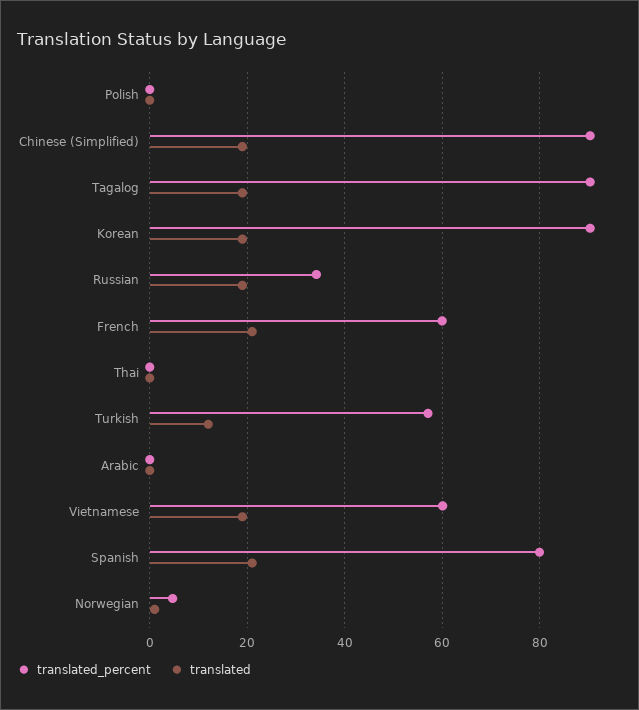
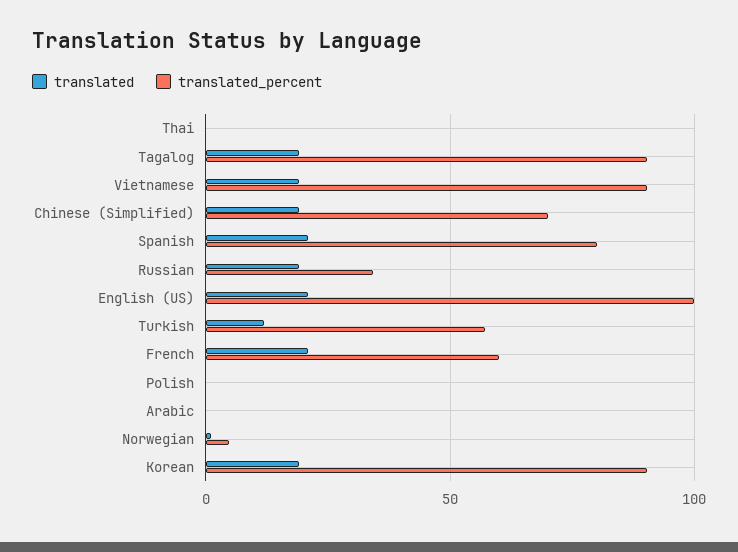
  {
    "translated_percent": {
      "Polish": 0,
-     "Chinese (Simplified)": 90,
+     "Chinese (Simplified)": 70,
      "Tagalog": 90,
      "Korean": 90,
      "Russian": 34,
      "French": 60,
      "Thai": 0,
      "Turkish": 58,
      "Arabic": 0,
-     "Vietnamese": 60,
+     "Vietnamese": 90,
      "Spanish": 80,
-     "Norwegian": 4
+     "Norwegian": 4,
+     "English (US)": 100
    },
    "translated": {
      "Polish": 0,
      "Chinese (Simplified)": 20,
      "Tagalog": 20,
      "Korean": 20,
      "Russian": 20,
      "French": 22,
      "Thai": 0,
      "Turkish": 12,
      "Arabic": 0,
      "Vietnamese": 20,
      "Spanish": 22,
-     "Norwegian": 2
+     "Norwegian": 2,
+     "English (US)": 20
    }
  }

